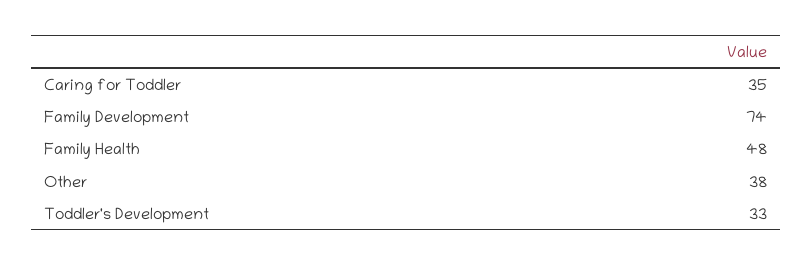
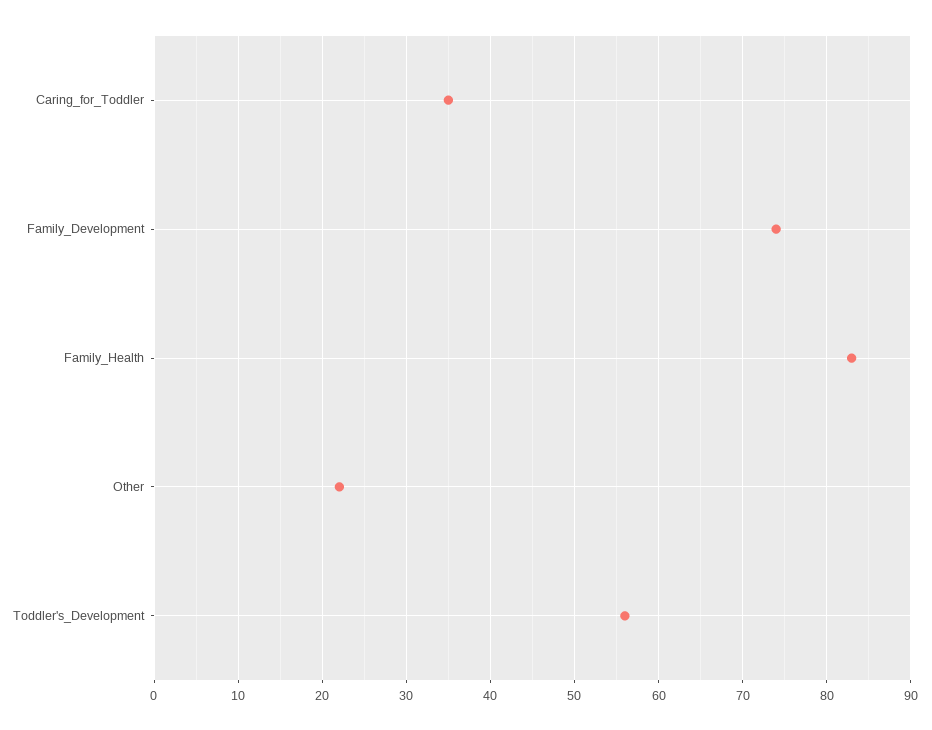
  {
    "Caring for Toddler": 35,
    "Family Development": 74,
-   "Family Health": 48,
+   "Family Health": 83,
-   "Other": 38,
+   "Other": 22,
-   "Toddler's Development": 33
+   "Toddler's Development": 56
  }

